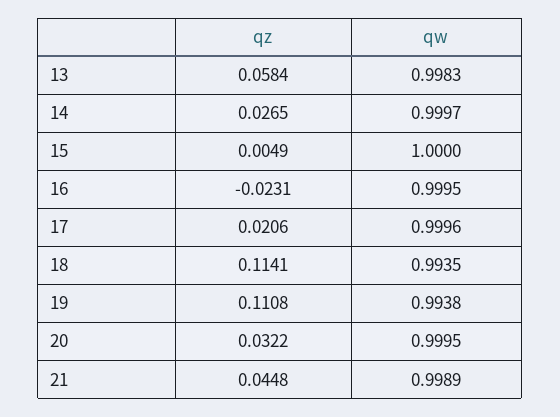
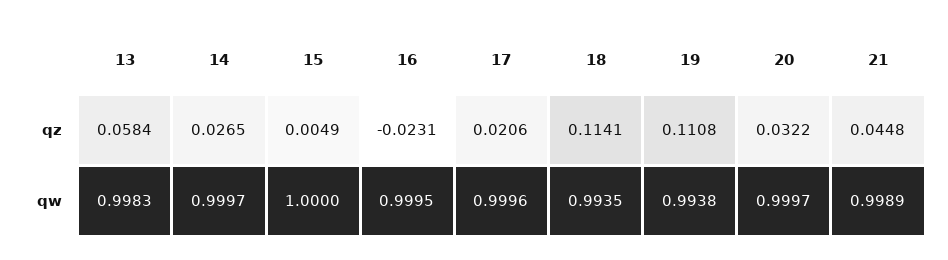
  {
    "qz": {
      "13": 0.0584,
      "14": 0.0265,
      "15": 0.0049,
      "16": -0.0231,
      "17": 0.0206,
      "18": 0.1141,
      "19": 0.1108,
      "20": 0.0322,
      "21": 0.0448
    },
    "qw": {
      "13": 0.9983,
      "14": 0.9997,
      "15": 1,
      "16": 0.9995,
      "17": 0.9996,
      "18": 0.9935,
      "19": 0.9938,
-     "20": 0.9995,
+     "20": 0.9997,
      "21": 0.9989
    }
  }

